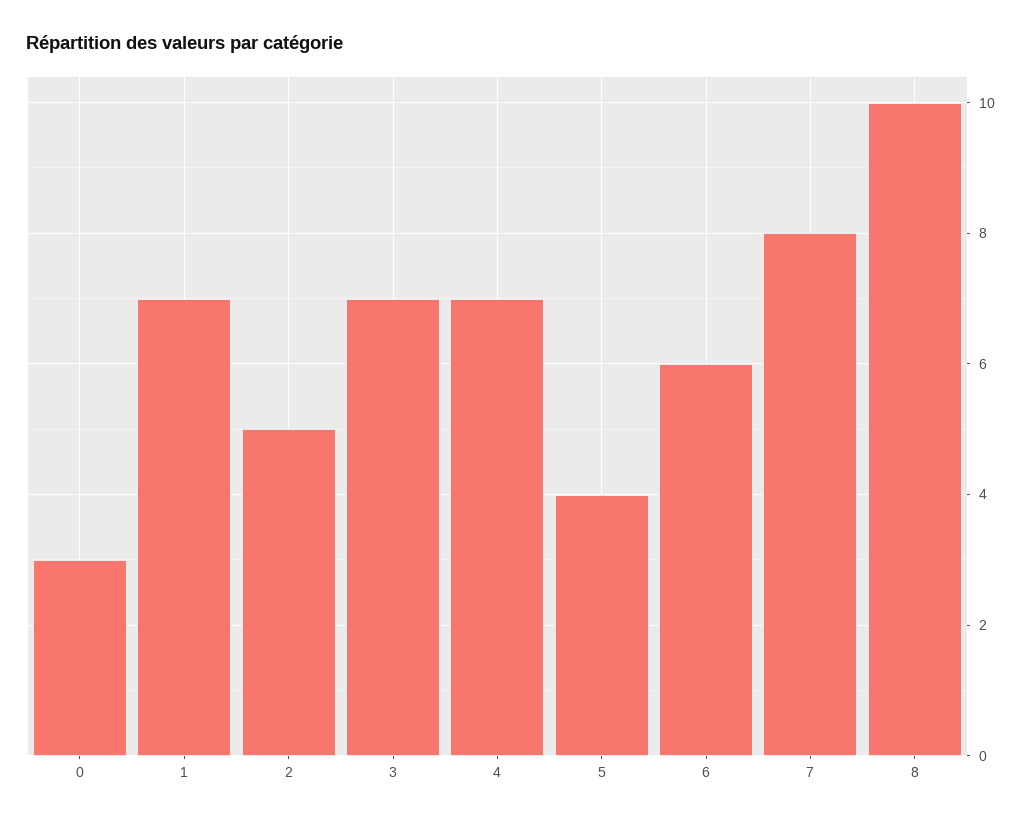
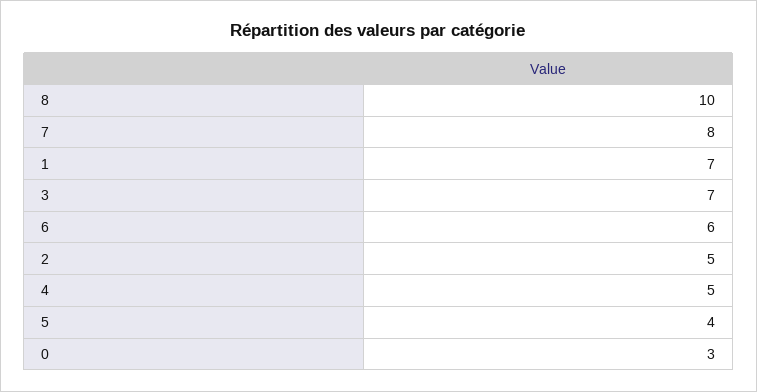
  {
    "0": 3,
    "1": 7,
    "2": 5,
    "3": 7,
-   "4": 7,
+   "4": 5,
    "5": 4,
    "6": 6,
    "7": 8,
    "8": 10
  }

